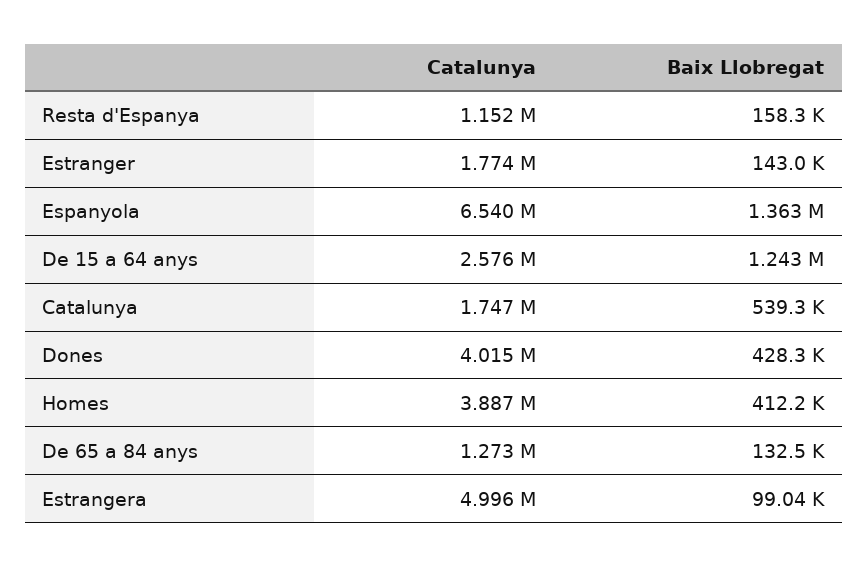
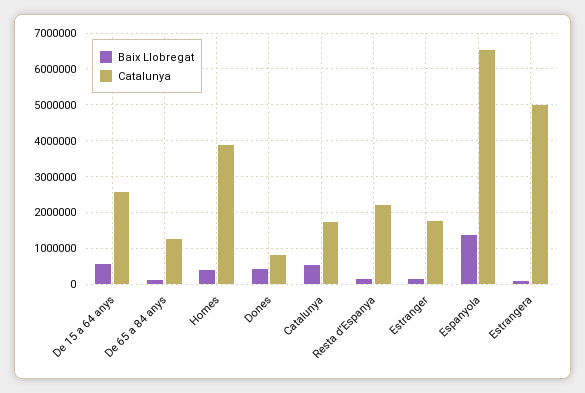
  {
    "Catalunya": {
-     "Resta d'Espanya": 1152000,
+     "Resta d'Espanya": 2200000,
      "Estranger": 1774000,
      "Espanyola": 6540000,
      "De 15 a 64 anys": 2576000,
      "Catalunya": 1747000,
-     "Dones": 4015000,
+     "Dones": 800000,
      "Homes": 3887000,
      "De 65 a 84 anys": 1273000,
      "Estrangera": 4996000
    },
    "Baix Llobregat": {
      "Resta d'Espanya": 158300,
      "Estranger": 143000,
      "Espanyola": 1363000,
-     "De 15 a 64 anys": 1243000,
+     "De 15 a 64 anys": 600000,
      "Catalunya": 539300,
      "Dones": 428300,
      "Homes": 412200,
      "De 65 a 84 anys": 132500,
      "Estrangera": 99040
    }
  }

